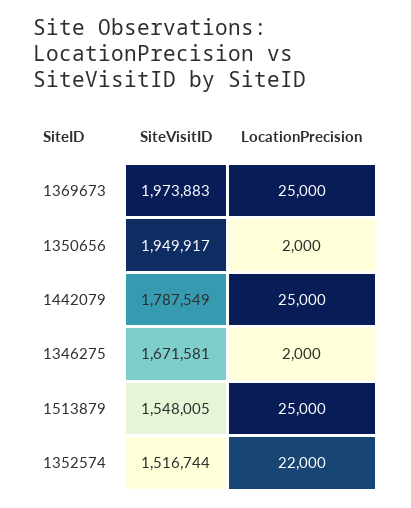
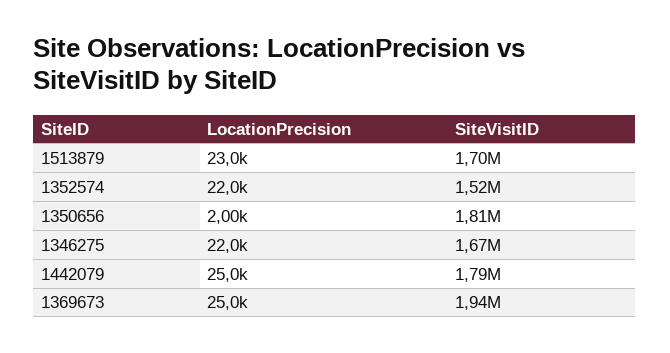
  {
    "SiteVisitID": {
-     "1369673": 1973883,
+     "1369673": 1940000,
-     "1350656": 1949917,
+     "1350656": 1810000,
      "1442079": 1787549,
      "1346275": 1671581,
-     "1513879": 1548005,
+     "1513879": 1700000,
      "1352574": 1516744
    },
    "LocationPrecision": {
      "1369673": 25000,
      "1350656": 2000,
      "1442079": 25000,
-     "1346275": 2000,
+     "1346275": 22000,
-     "1513879": 25000,
+     "1513879": 23000,
      "1352574": 22000
    }
  }

